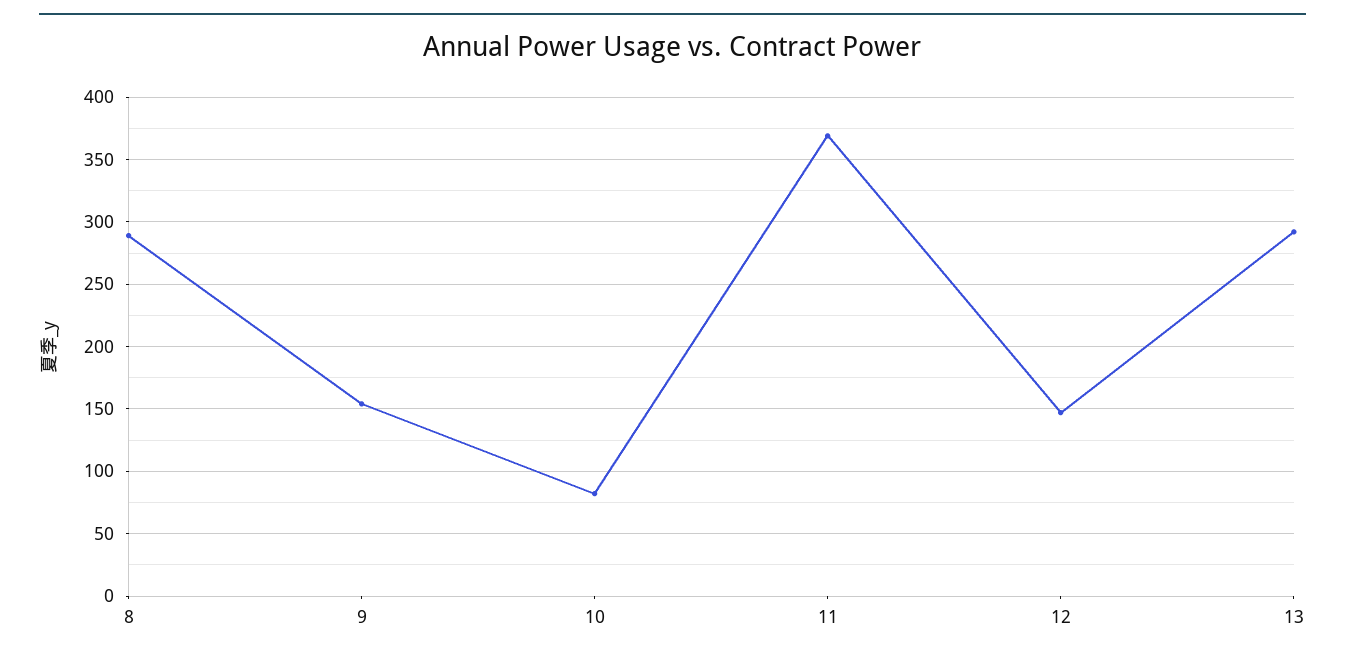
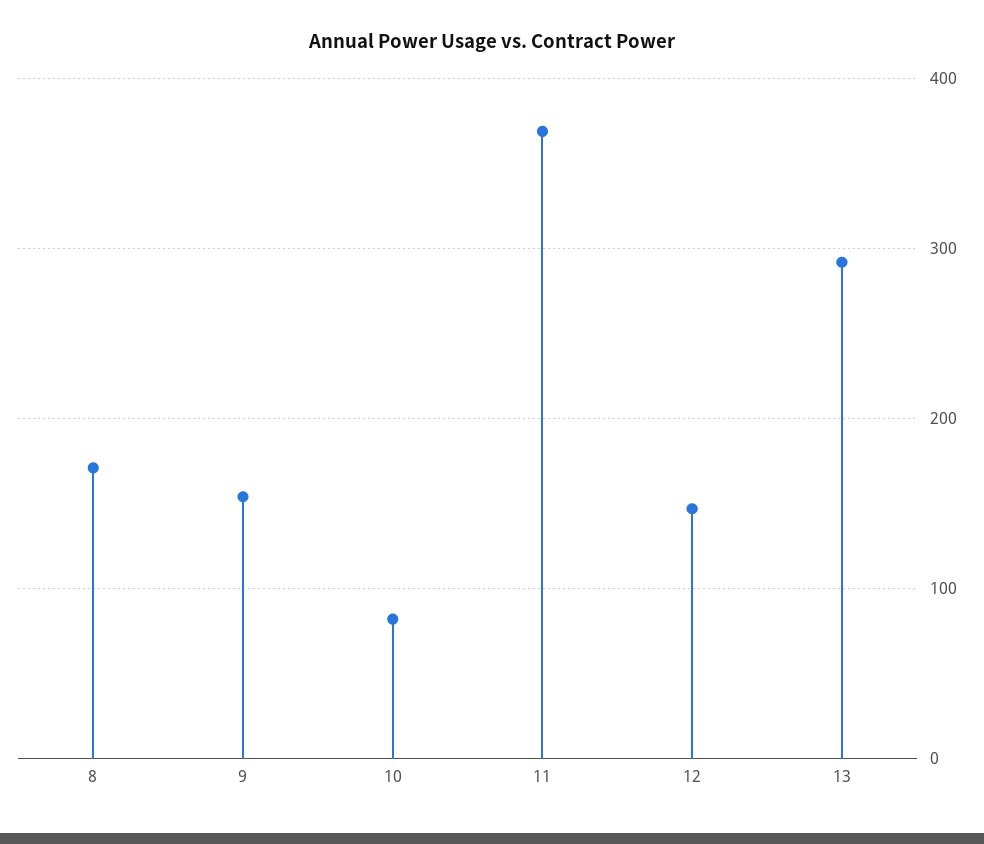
  {
-   "8": 290,
+   "8": 170,
    "9": 155,
    "10": 80,
    "11": 370,
    "12": 145,
    "13": 290
  }

